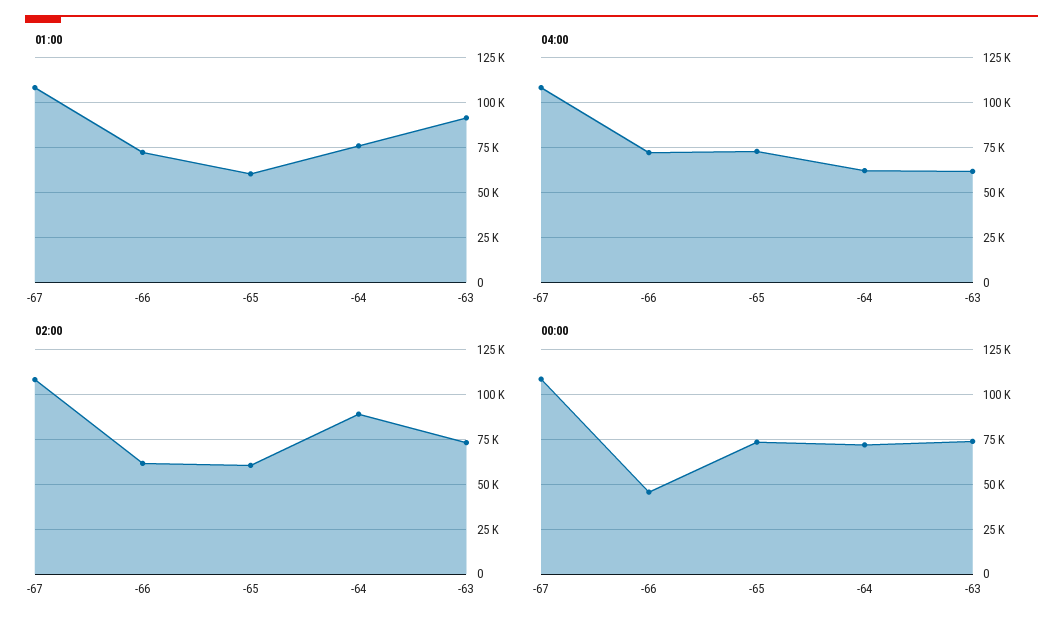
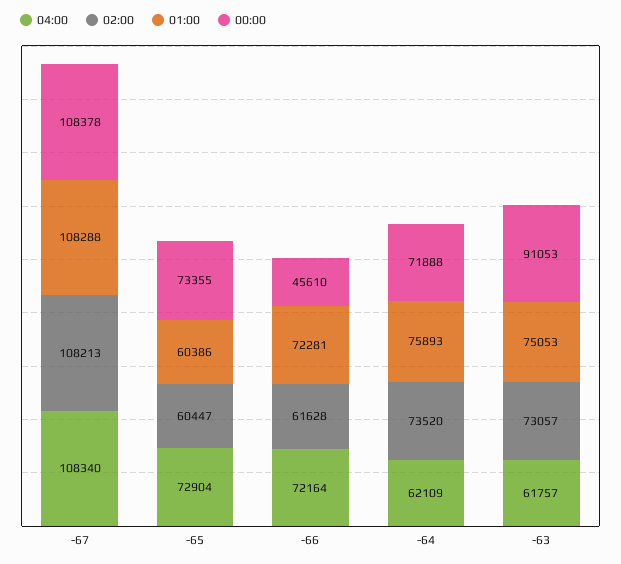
  {
    "01:00": {
      "-67": 108288,
      "-66": 72281,
      "-65": 60386,
      "-64": 75893,
-     "-63": 90000
+     "-63": 75053
    },
    "04:00": {
      "-67": 108340,
      "-66": 72164,
      "-65": 72904,
      "-64": 62109,
      "-63": 61757
    },
    "02:00": {
      "-67": 108213,
      "-66": 61628,
      "-65": 60447,
-     "-64": 90000,
+     "-64": 73520,
      "-63": 73057
    },
    "00:00": {
      "-67": 108378,
      "-66": 45610,
      "-65": 73355,
      "-64": 71888,
-     "-63": 75000
+     "-63": 91053
    }
  }

